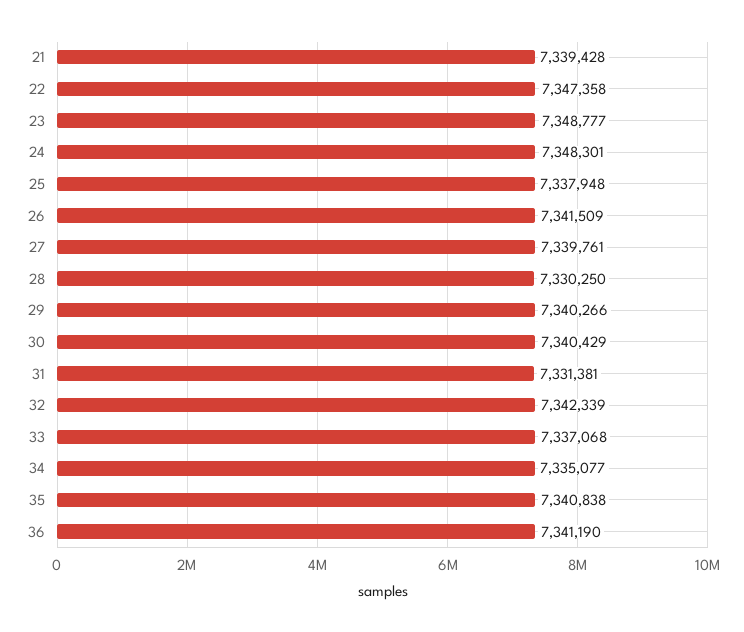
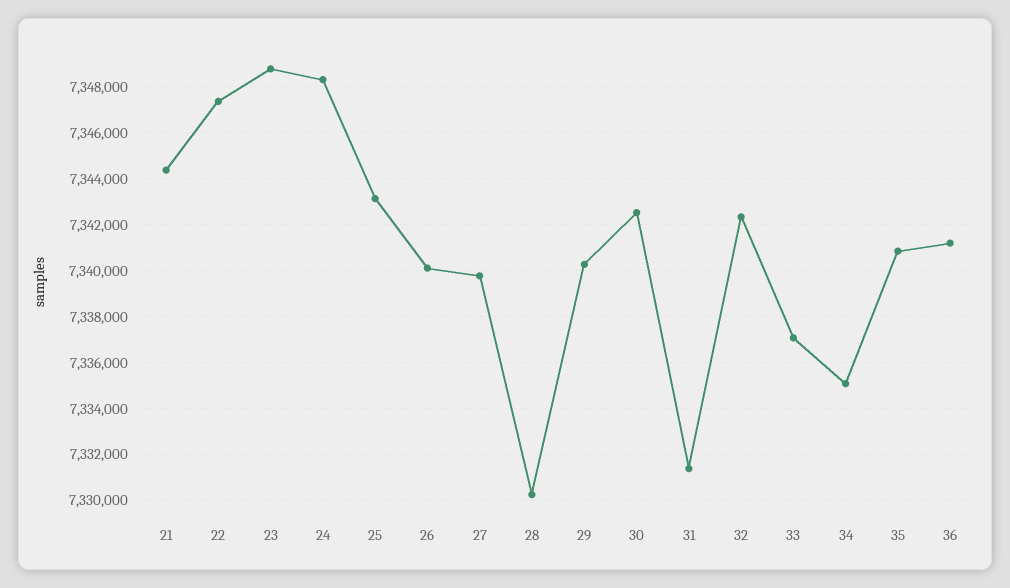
  {
-   "21": 7339428,
+   "21": 7344500,
    "22": 7347358,
    "23": 7348777,
    "24": 7348301,
-   "25": 7337948,
+   "25": 7343000,
-   "26": 7341509,
+   "26": 7340000,
    "27": 7339761,
    "28": 7330250,
    "29": 7340266,
-   "30": 7340429,
+   "30": 7342500,
    "31": 7331381,
    "32": 7342339,
    "33": 7337068,
    "34": 7335077,
    "35": 7340838,
    "36": 7341190
  }

